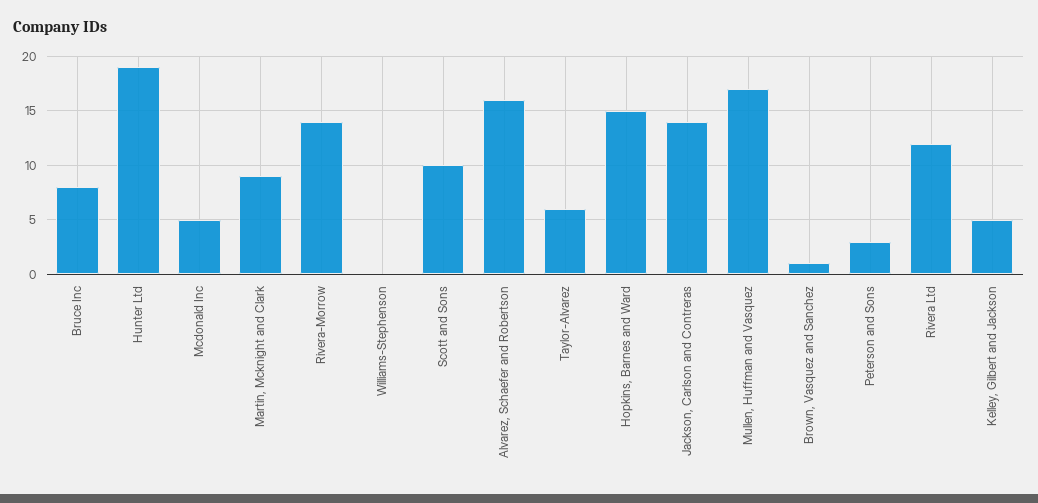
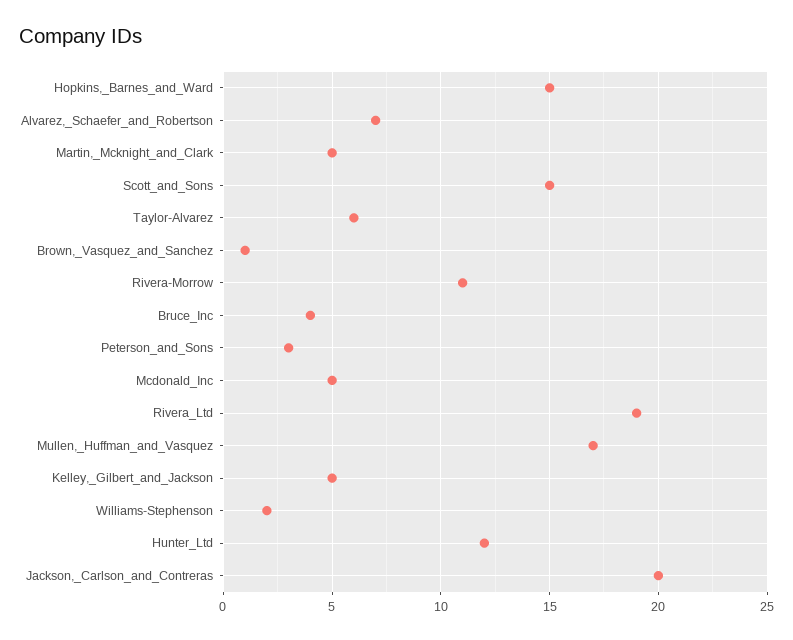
  {
-   "Bruce Inc": 8,
+   "Bruce Inc": 4,
-   "Hunter Ltd": 19,
+   "Hunter Ltd": 12,
    "Mcdonald Inc": 5,
-   "Martin, Mcknight and Clark": 9,
+   "Martin, Mcknight and Clark": 5,
-   "Rivera-Morrow": 14,
+   "Rivera-Morrow": 11,
-   "Williams-Stephenson": 0,
+   "Williams-Stephenson": 2,
-   "Scott and Sons": 10,
+   "Scott and Sons": 15,
-   "Alvarez, Schaefer and Robertson": 16,
+   "Alvarez, Schaefer and Robertson": 7,
    "Taylor-Alvarez": 6,
    "Hopkins, Barnes and Ward": 15,
-   "Jackson, Carlson and Contreras": 14,
+   "Jackson, Carlson and Contreras": 20,
    "Mullen, Huffman and Vasquez": 17,
    "Brown, Vasquez and Sanchez": 1,
    "Peterson and Sons": 3,
-   "Rivera Ltd": 12,
+   "Rivera Ltd": 19,
    "Kelley, Gilbert and Jackson": 5
  }

